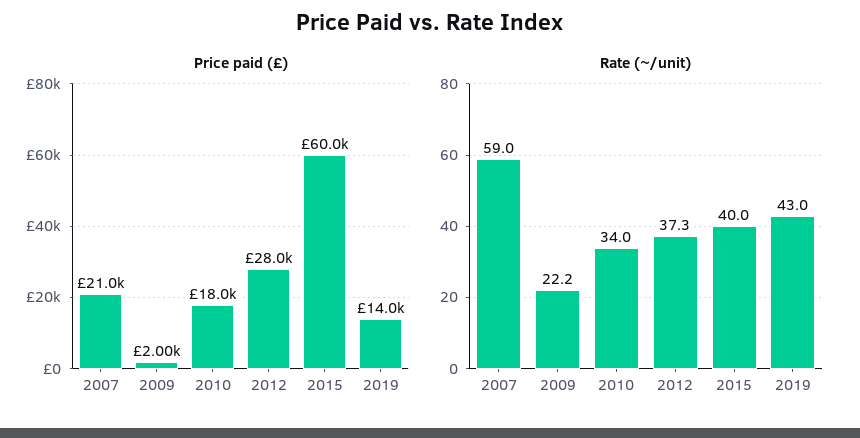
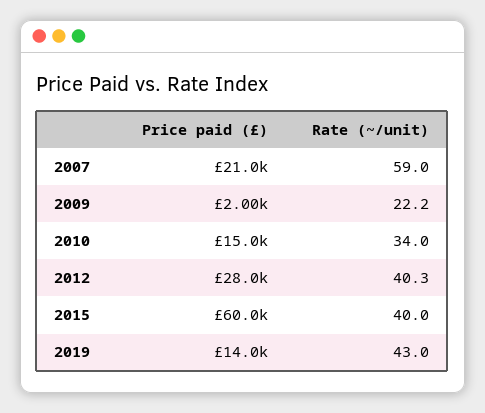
  {
    "Price paid (£)": {
      "2007": 21000,
      "2009": 2000,
-     "2010": 18000,
+     "2010": 15000,
      "2012": 28000,
      "2015": 60000,
      "2019": 14000
    },
    "Rate (~/unit)": {
      "2007": 59,
      "2009": 22.2,
      "2010": 34,
-     "2012": 37.3,
+     "2012": 40.3,
      "2015": 40,
      "2019": 43
    }
  }

